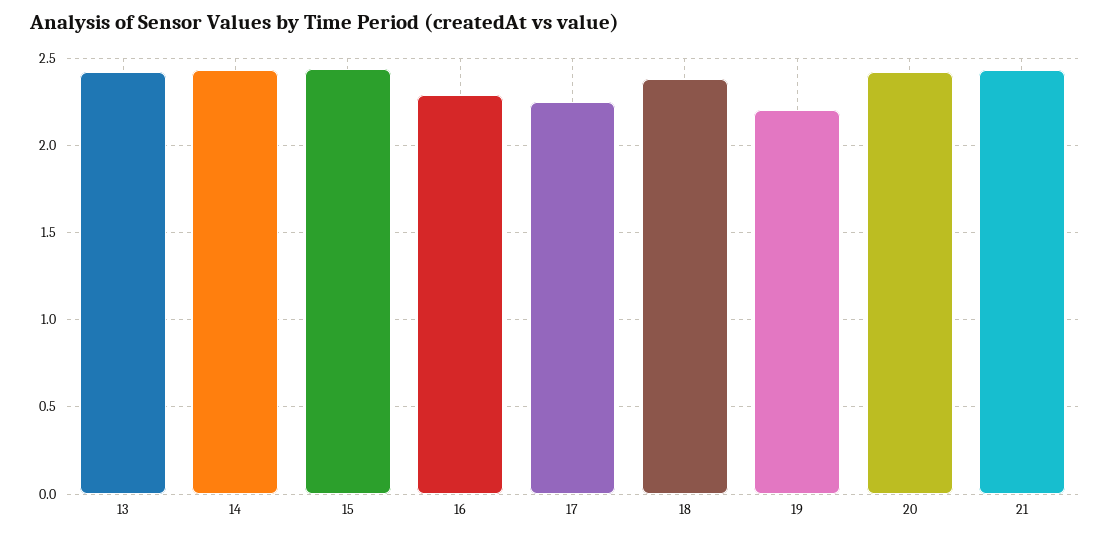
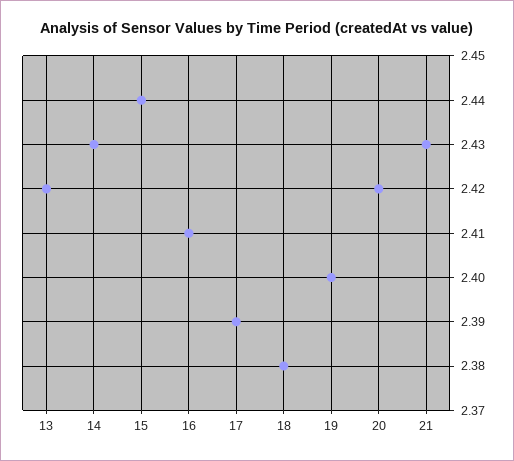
  {
    "13": 2.42,
    "14": 2.43,
    "15": 2.44,
-   "16": 2.3,
+   "16": 2.41,
-   "17": 2.25,
+   "17": 2.39,
    "18": 2.38,
-   "19": 2.2,
+   "19": 2.4,
    "20": 2.42,
    "21": 2.43
  }

